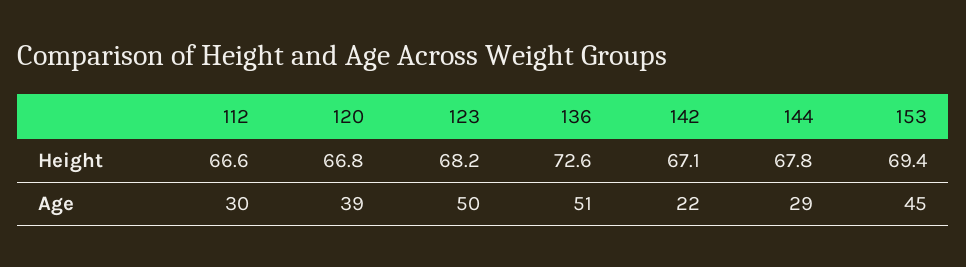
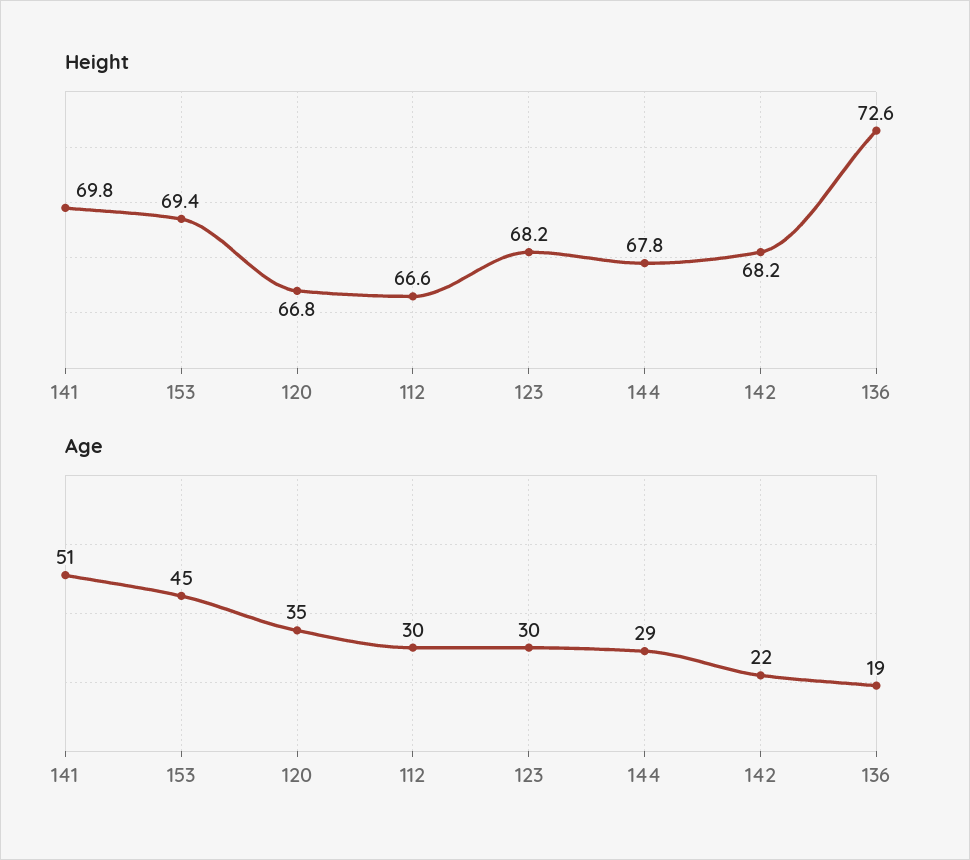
  {
    "Height": {
      "112": 66.6,
      "120": 66.8,
      "123": 68.2,
      "136": 72.6,
-     "142": 67.1,
+     "142": 68.2,
      "144": 67.8,
-     "153": 69.4
+     "153": 69.4,
+     "141": 69.8
    },
    "Age": {
      "112": 30,
-     "120": 39,
+     "120": 35,
-     "123": 50,
+     "123": 30,
-     "136": 51,
+     "136": 19,
      "142": 22,
      "144": 29,
-     "153": 45
+     "153": 45,
+     "141": 51
    }
  }

